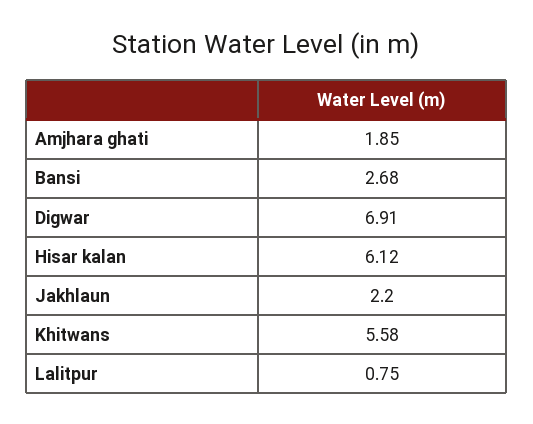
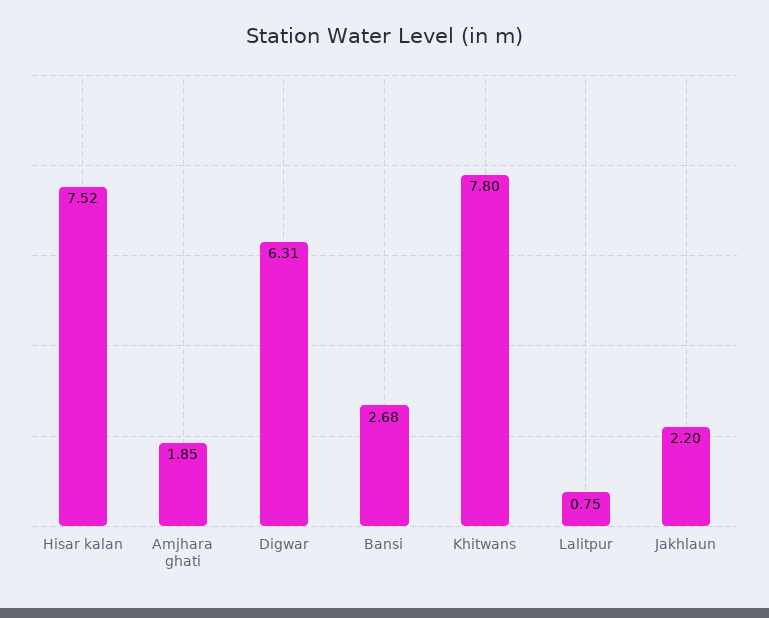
  {
    "Amjhara ghati": 1.85,
    "Bansi": 2.68,
-   "Digwar": 6.91,
+   "Digwar": 6.31,
-   "Hisar kalan": 6.12,
+   "Hisar kalan": 7.52,
    "Jakhlaun": 2.2,
-   "Khitwans": 5.58,
+   "Khitwans": 7.8,
    "Lalitpur": 0.75
  }

